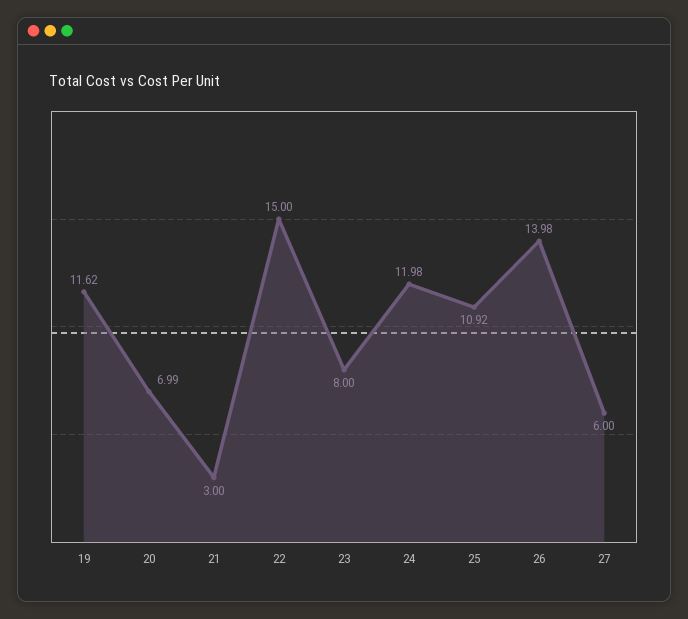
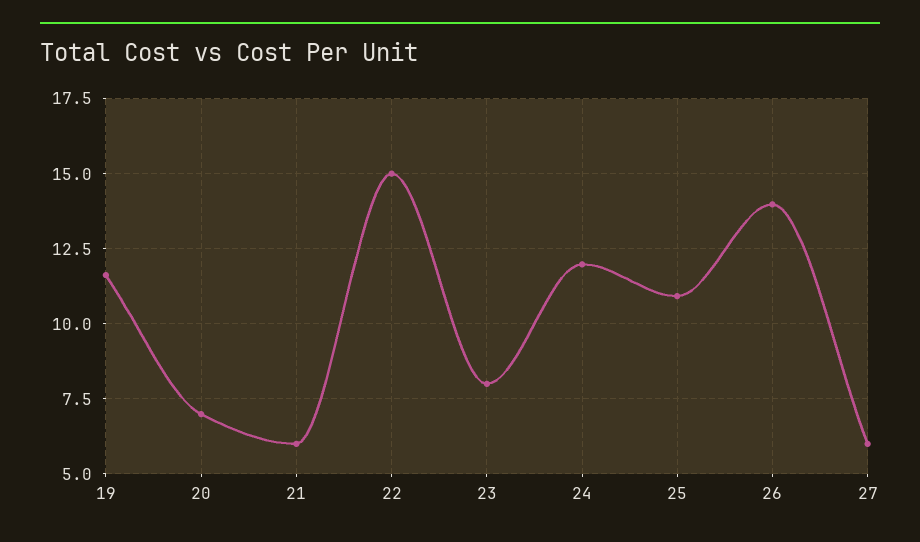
  {
    "19": 11.62,
    "20": 6.99,
-   "21": 3,
+   "21": 6,
    "22": 15,
    "23": 8,
    "24": 11.98,
    "25": 10.92,
    "26": 13.98,
    "27": 6
  }

